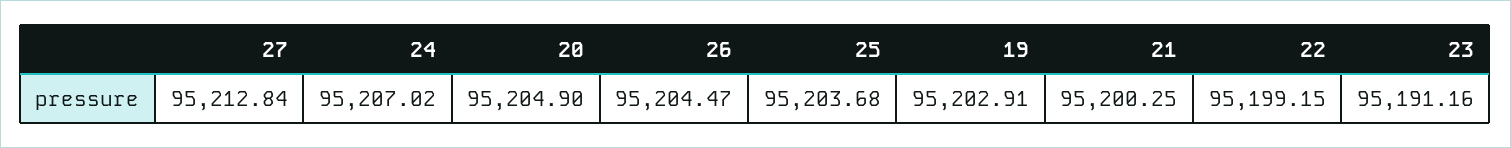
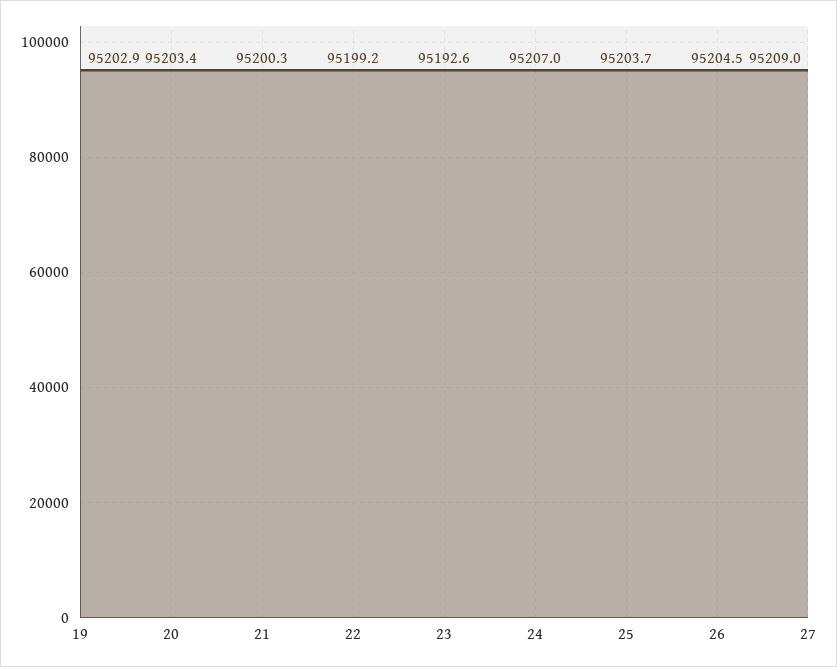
  {
-   "27": 95212.84,
+   "27": 95209,
    "24": 95207.02,
-   "20": 95204.9,
+   "20": 95203.4,
    "26": 95204.47,
    "25": 95203.68,
    "19": 95202.91,
    "21": 95200.25,
    "22": 95199.15,
-   "23": 95191.16
+   "23": 95192.6
  }

